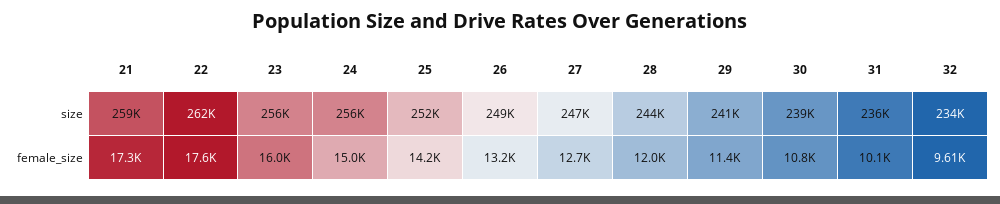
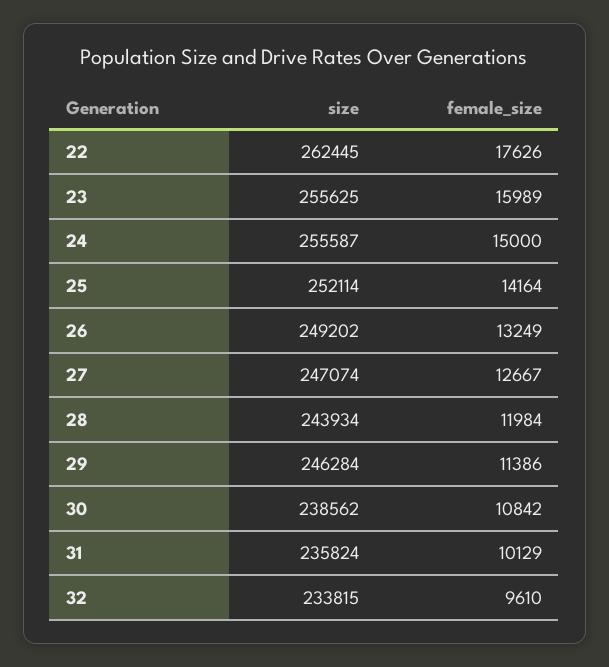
  {
-   "21": {
-     "size": 259000,
-     "female_size": 17300
-   },
    "22": {
      "size": 262445,
      "female_size": 17626
    },
    "23": {
      "size": 255625,
      "female_size": 15989
    },
    "24": {
      "size": 255587,
      "female_size": 15000
    },
    "25": {
      "size": 252114,
      "female_size": 14164
    },
    "26": {
      "size": 249202,
      "female_size": 13249
    },
    "27": {
      "size": 247074,
      "female_size": 12667
    },
    "28": {
      "size": 243934,
      "female_size": 11984
    },
    "29": {
-     "size": 241000,
+     "size": 246284,
      "female_size": 11386
    },
    "30": {
      "size": 238562,
      "female_size": 10842
    },
    "31": {
      "size": 235824,
      "female_size": 10129
    },
    "32": {
      "size": 233815,
      "female_size": 9610
    }
  }

